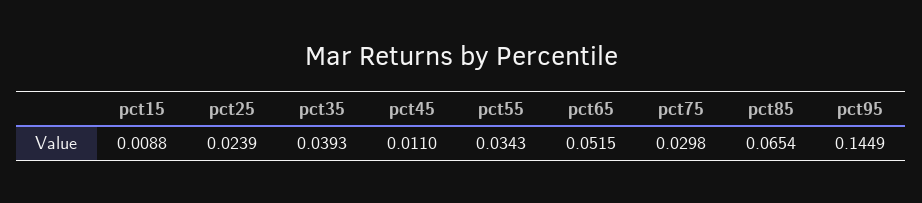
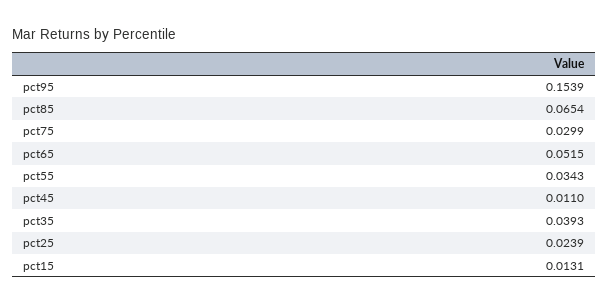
  {
-   "pct15": 0.0088,
+   "pct15": 0.0131,
    "pct25": 0.0239,
    "pct35": 0.0393,
    "pct45": 0.011,
    "pct55": 0.0343,
    "pct65": 0.0515,
-   "pct75": 0.0298,
+   "pct75": 0.0299,
    "pct85": 0.0654,
-   "pct95": 0.1449
+   "pct95": 0.1539
  }

